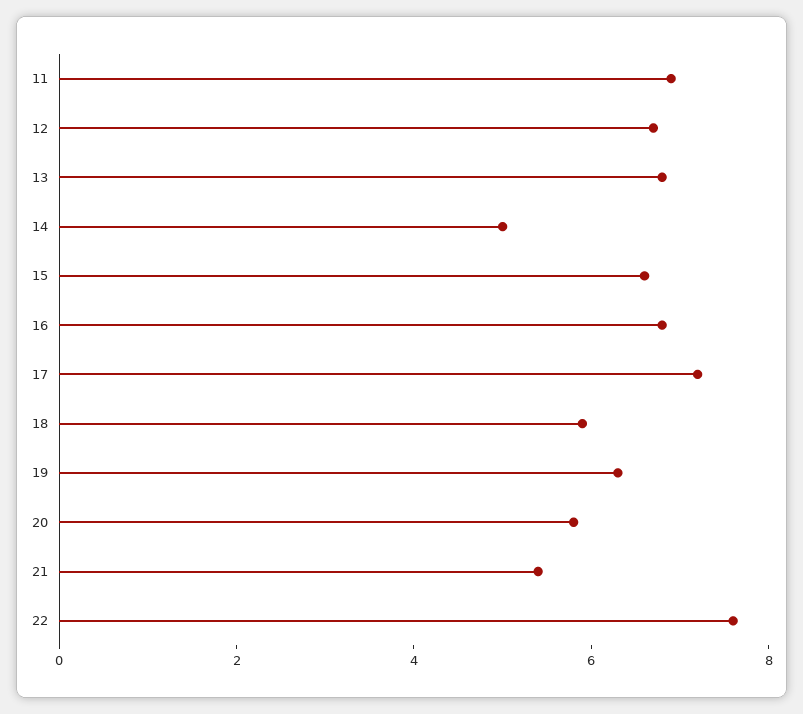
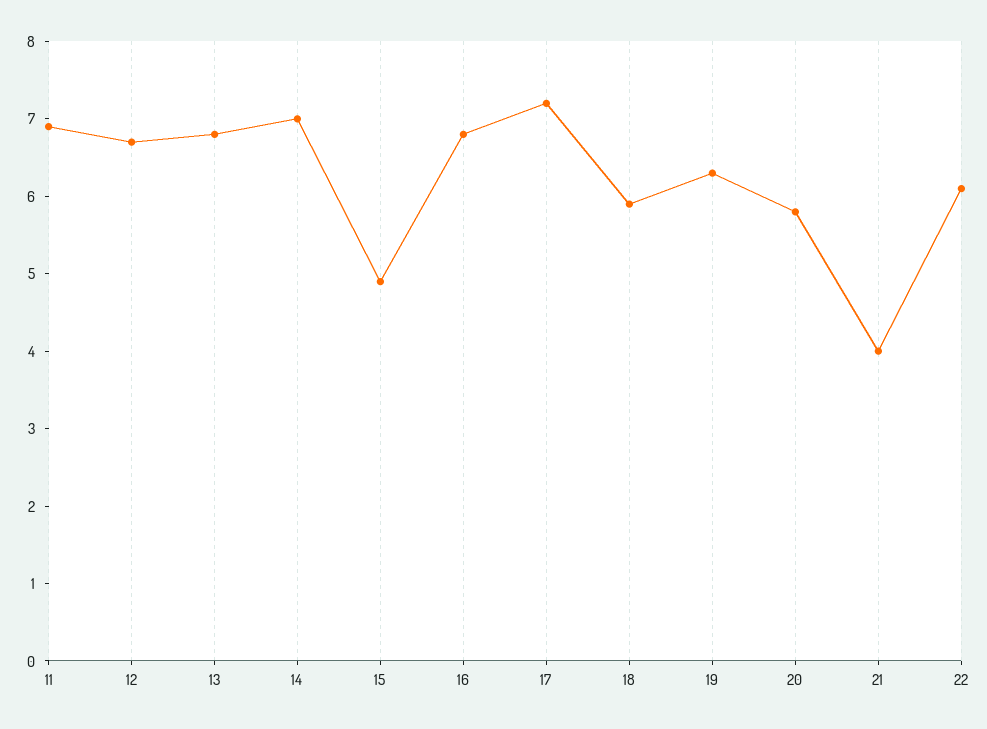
  {
    "11": 7,
    "12": 6.5,
    "13": 7,
-   "14": 5,
+   "14": 7,
-   "15": 6.5,
+   "15": 5,
    "16": 7,
    "17": 7,
    "18": 6,
    "19": 6.5,
    "20": 6,
-   "21": 5.5,
+   "21": 4,
-   "22": 7.5
+   "22": 6
  }

